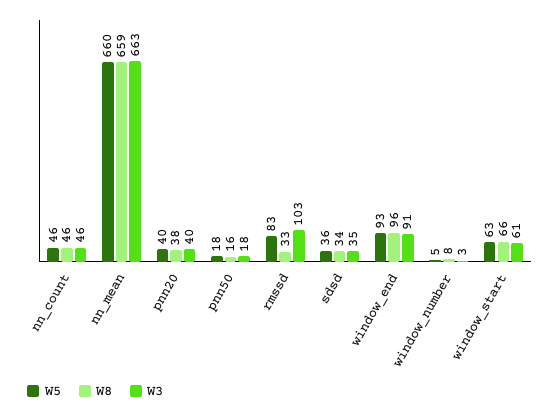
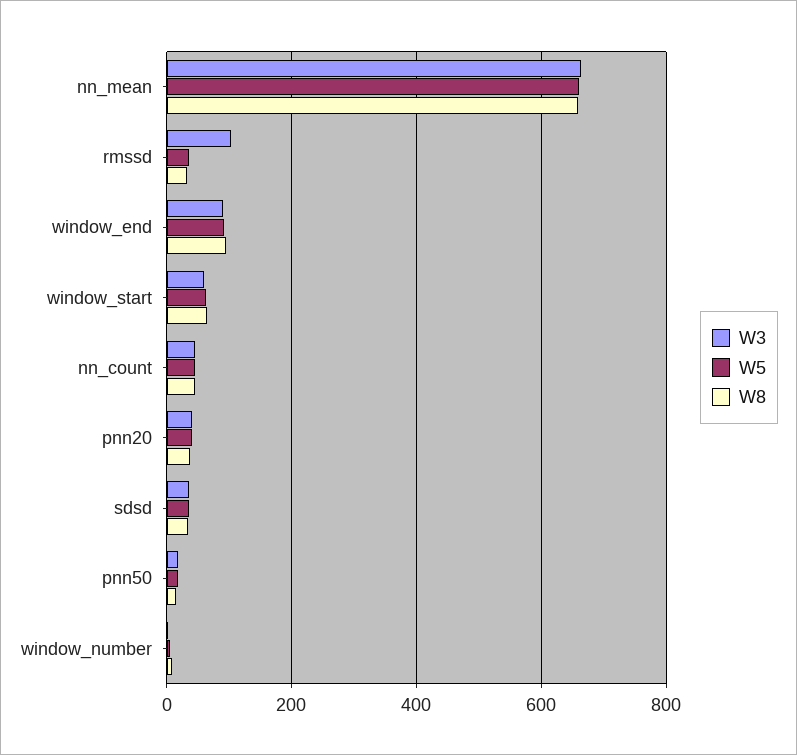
  {
    "W5": {
      "nn_count": 46,
      "nn_mean": 660,
      "pnn20": 40,
      "pnn50": 18,
-     "rmssd": 83,
+     "rmssd": 40,
      "sdsd": 36,
      "window_end": 93,
      "window_number": 5,
      "window_start": 63
    },
    "W8": {
      "nn_count": 46,
      "nn_mean": 659,
      "pnn20": 38,
      "pnn50": 16,
      "rmssd": 33,
      "sdsd": 34,
      "window_end": 96,
      "window_number": 8,
      "window_start": 66
    },
    "W3": {
      "nn_count": 46,
      "nn_mean": 663,
      "pnn20": 40,
      "pnn50": 18,
      "rmssd": 103,
      "sdsd": 35,
      "window_end": 91,
      "window_number": 3,
      "window_start": 61
    }
  }

